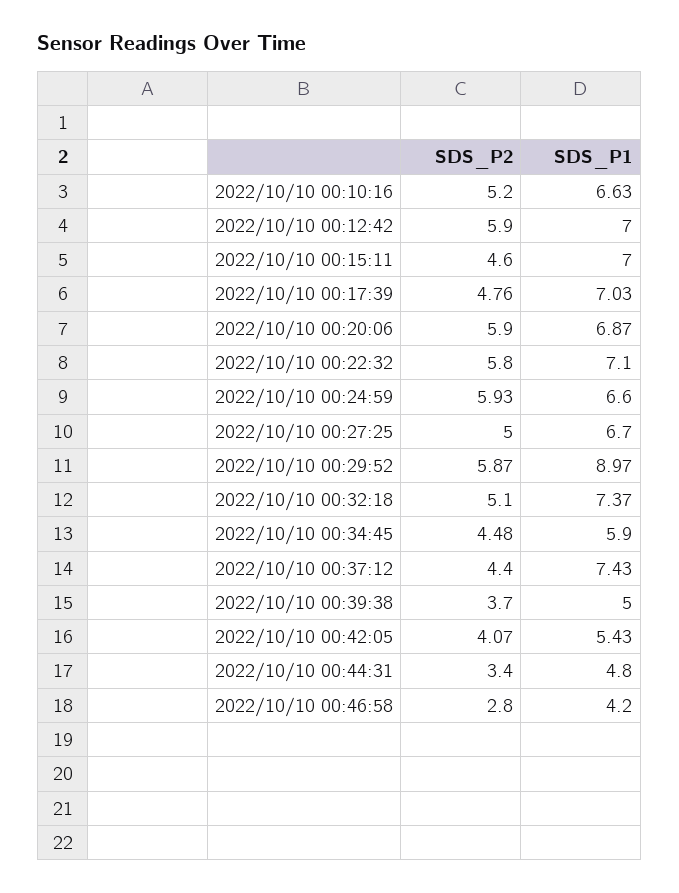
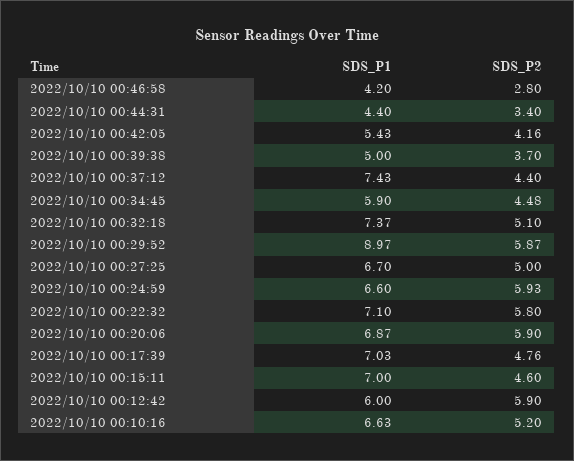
  {
    "SDS_P2": {
      "2022/10/10 00:10:16": 5.2,
      "2022/10/10 00:12:42": 5.9,
      "2022/10/10 00:15:11": 4.6,
      "2022/10/10 00:17:39": 4.76,
      "2022/10/10 00:20:06": 5.9,
      "2022/10/10 00:22:32": 5.8,
      "2022/10/10 00:24:59": 5.93,
      "2022/10/10 00:27:25": 5,
      "2022/10/10 00:29:52": 5.87,
      "2022/10/10 00:32:18": 5.1,
      "2022/10/10 00:34:45": 4.48,
      "2022/10/10 00:37:12": 4.4,
      "2022/10/10 00:39:38": 3.7,
-     "2022/10/10 00:42:05": 4.07,
+     "2022/10/10 00:42:05": 4.16,
      "2022/10/10 00:44:31": 3.4,
      "2022/10/10 00:46:58": 2.8
    },
    "SDS_P1": {
      "2022/10/10 00:10:16": 6.63,
-     "2022/10/10 00:12:42": 7,
+     "2022/10/10 00:12:42": 6,
      "2022/10/10 00:15:11": 7,
      "2022/10/10 00:17:39": 7.03,
      "2022/10/10 00:20:06": 6.87,
      "2022/10/10 00:22:32": 7.1,
      "2022/10/10 00:24:59": 6.6,
      "2022/10/10 00:27:25": 6.7,
      "2022/10/10 00:29:52": 8.97,
      "2022/10/10 00:32:18": 7.37,
      "2022/10/10 00:34:45": 5.9,
      "2022/10/10 00:37:12": 7.43,
      "2022/10/10 00:39:38": 5,
      "2022/10/10 00:42:05": 5.43,
-     "2022/10/10 00:44:31": 4.8,
+     "2022/10/10 00:44:31": 4.4,
      "2022/10/10 00:46:58": 4.2
    }
  }

